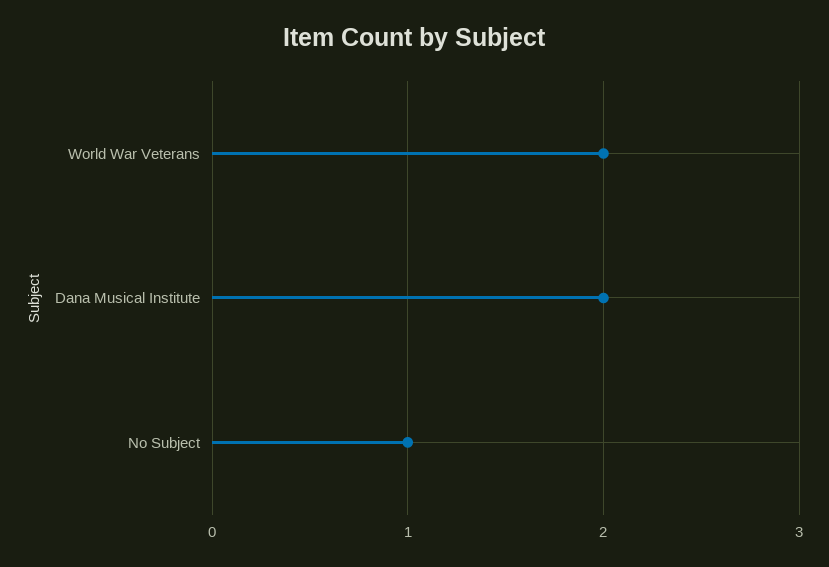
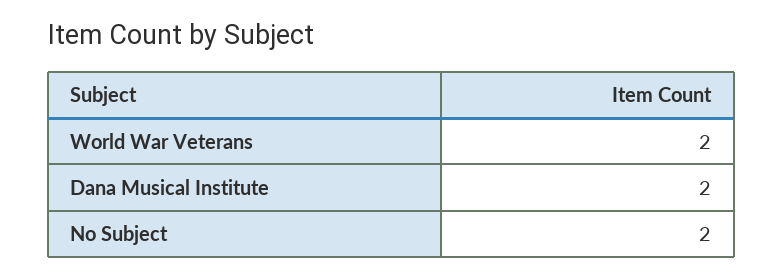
  {
    "World War Veterans": 2,
    "Dana Musical Institute": 2,
-   "No Subject": 1
+   "No Subject": 2
  }

